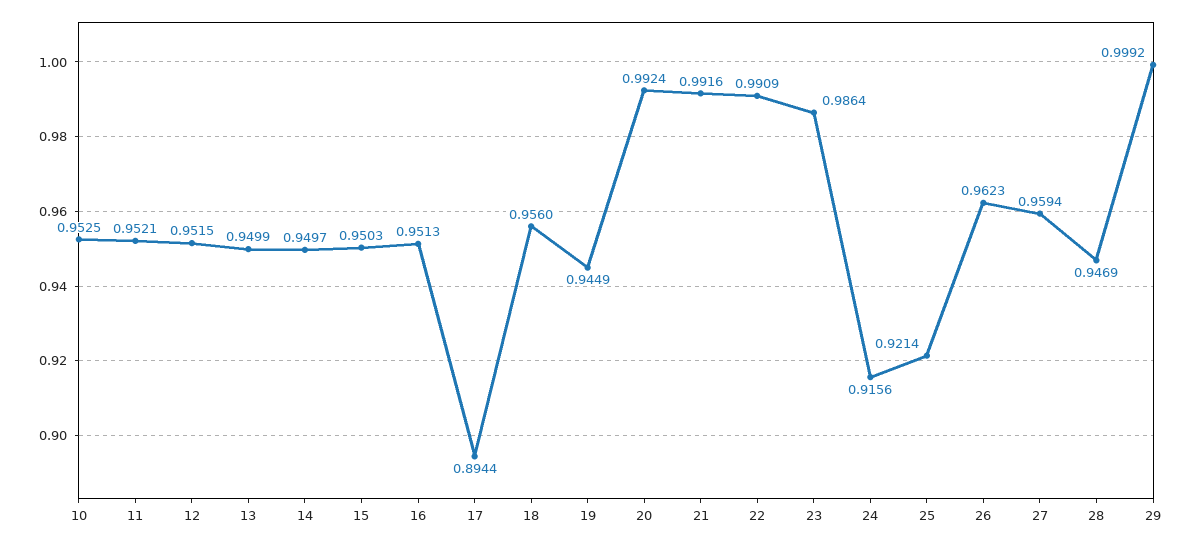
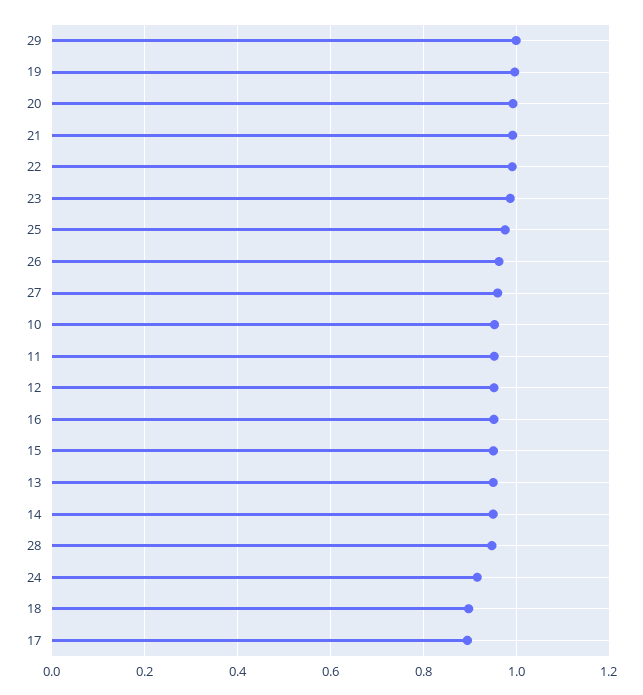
  {
    "10": 0.9525,
    "11": 0.9521,
    "12": 0.9515,
    "13": 0.9499,
    "14": 0.9497,
    "15": 0.9503,
    "16": 0.9513,
    "17": 0.8944,
-   "18": 0.956,
+   "18": 0.9,
-   "19": 0.9449,
+   "19": 1,
    "20": 0.9924,
    "21": 0.9916,
    "22": 0.9909,
    "23": 0.9864,
    "24": 0.9156,
-   "25": 0.9214,
+   "25": 0.98,
    "26": 0.9623,
    "27": 0.9594,
    "28": 0.9469,
    "29": 0.9992
  }

